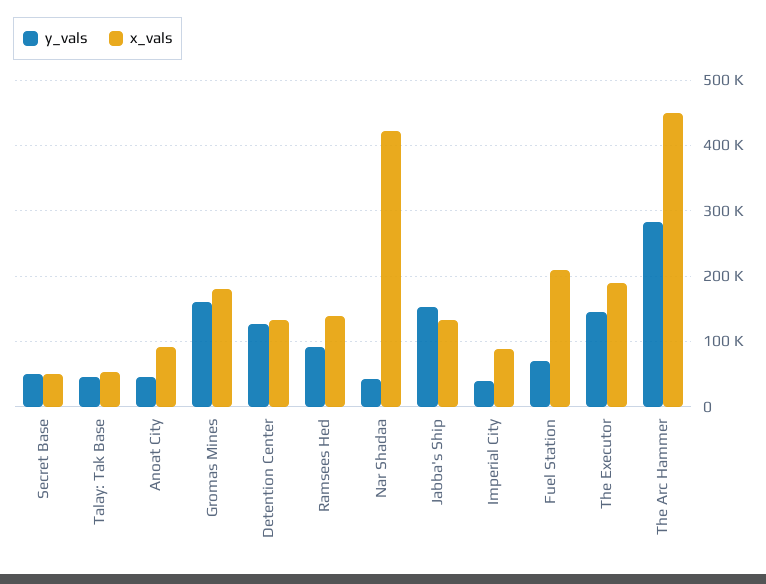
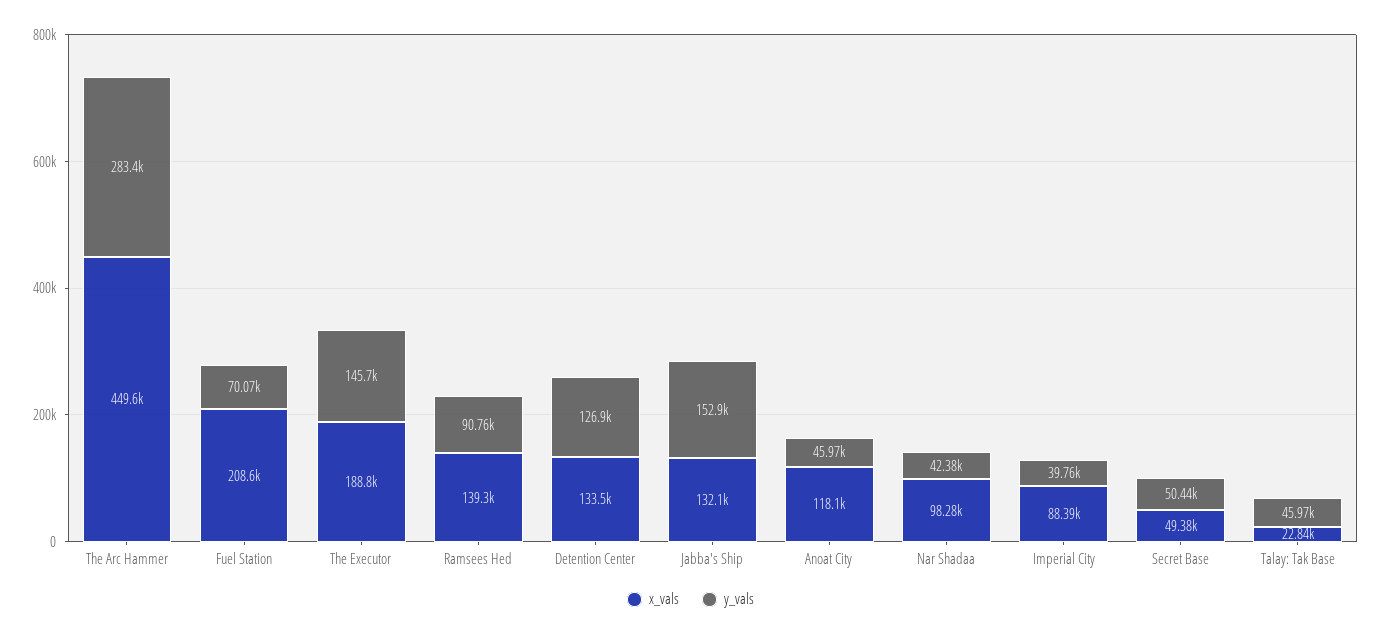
  {
    "y_vals": {
      "Secret Base": 50440,
      "Talay: Tak Base": 45970,
      "Anoat City": 45970,
-     "Gromas Mines": 160000,
      "Detention Center": 126900,
      "Ramsees Hed": 90760,
      "Nar Shadaa": 42380,
      "Jabba's Ship": 152900,
      "Imperial City": 39760,
      "Fuel Station": 70070,
      "The Executor": 145700,
      "The Arc Hammer": 283400
    },
    "x_vals": {
      "Secret Base": 49380,
-     "Talay: Tak Base": 50000,
+     "Talay: Tak Base": 22840,
-     "Anoat City": 90000,
+     "Anoat City": 118100,
-     "Gromas Mines": 180000,
      "Detention Center": 133500,
      "Ramsees Hed": 139300,
-     "Nar Shadaa": 420000,
+     "Nar Shadaa": 98280,
      "Jabba's Ship": 132100,
      "Imperial City": 88390,
      "Fuel Station": 208600,
      "The Executor": 188800,
      "The Arc Hammer": 449600
    }
  }

